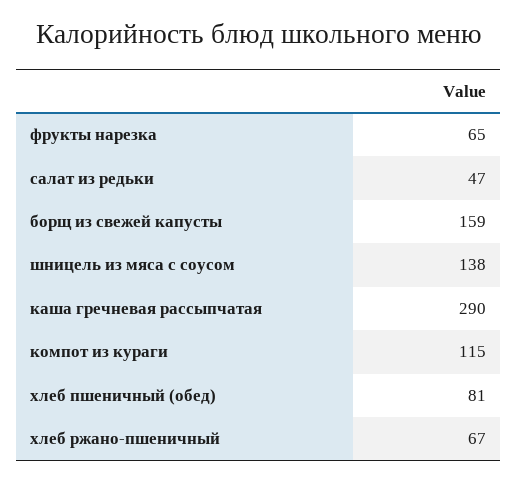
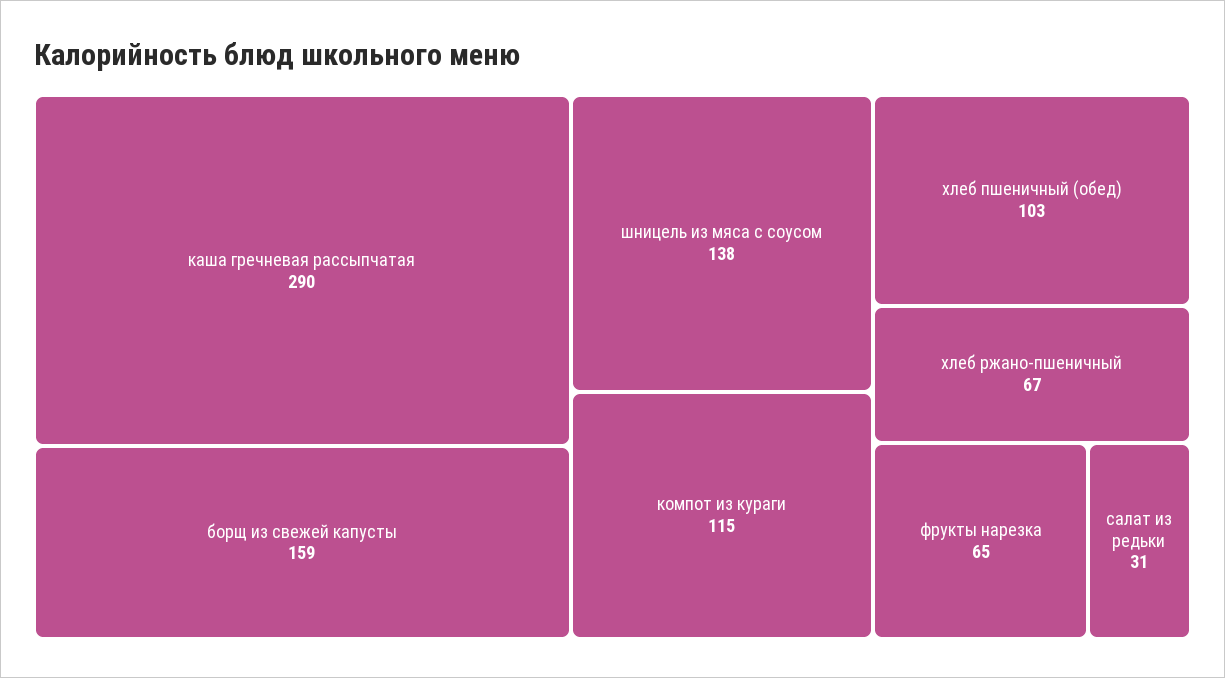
  {
    "фрукты нарезка": 65,
-   "салат из редьки": 47,
+   "салат из редьки": 31,
    "борщ из свежей капусты": 159,
    "шницель из мяса с соусом": 138,
    "каша гречневая рассыпчатая": 290,
    "компот из кураги": 115,
-   "хлеб пшеничный (обед)": 81,
+   "хлеб пшеничный (обед)": 103,
    "хлеб ржано-пшеничный": 67
  }

